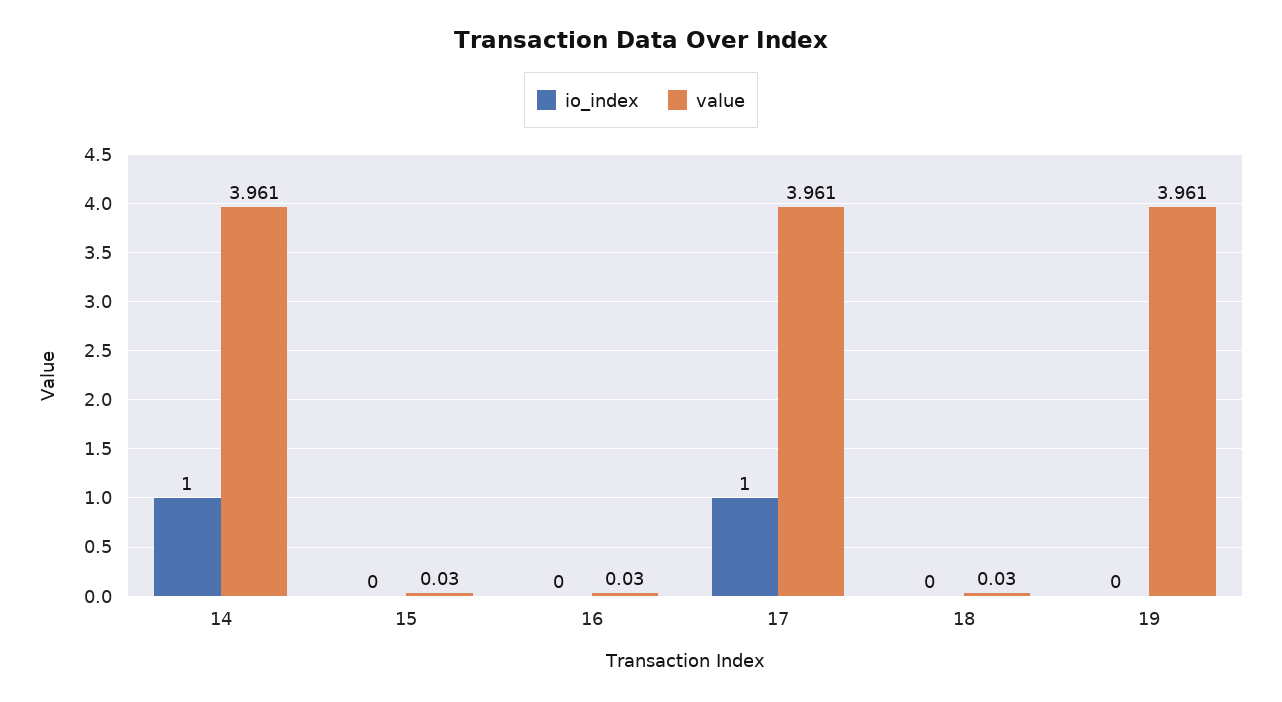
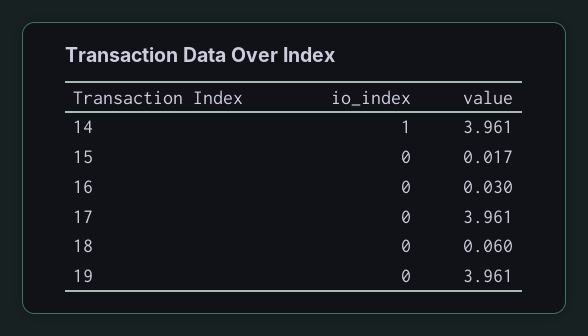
  {
    "io_index": {
      "14": 1,
      "15": 0,
      "16": 0,
-     "17": 1,
+     "17": 0,
      "18": 0,
      "19": 0
    },
    "value": {
      "14": 3.961,
-     "15": 0.03,
+     "15": 0.017,
      "16": 0.03,
      "17": 3.961,
-     "18": 0.03,
+     "18": 0.06,
      "19": 3.961
    }
  }

